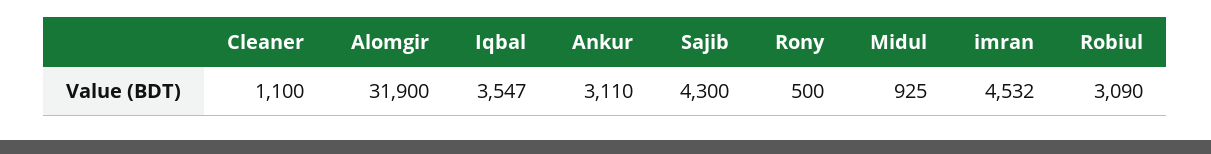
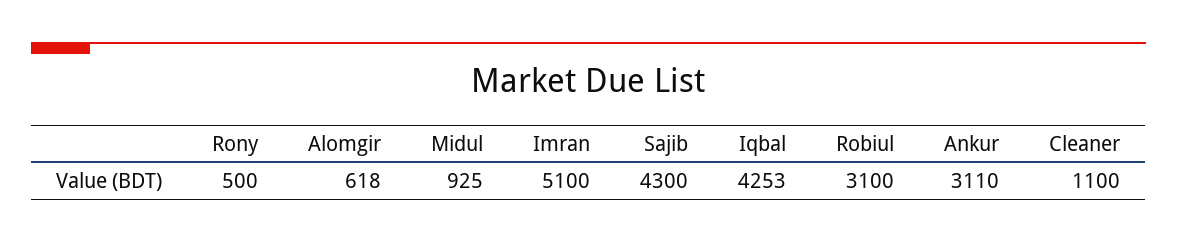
  {
    "Cleaner": 1100,
-   "Alomgir": 31900,
+   "Alomgir": 618,
-   "Iqbal": 3547,
+   "Iqbal": 4253,
    "Ankur": 3110,
    "Sajib": 4300,
    "Rony": 500,
    "Midul": 925,
-   "imran": 4532,
+   "imran": 5100,
-   "Robiul": 3090
+   "Robiul": 3100
  }

